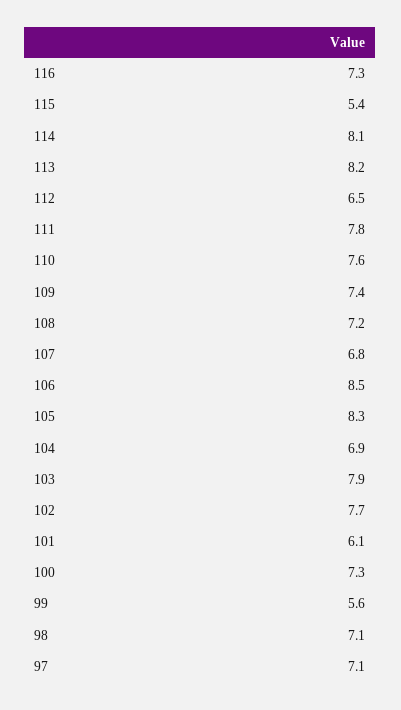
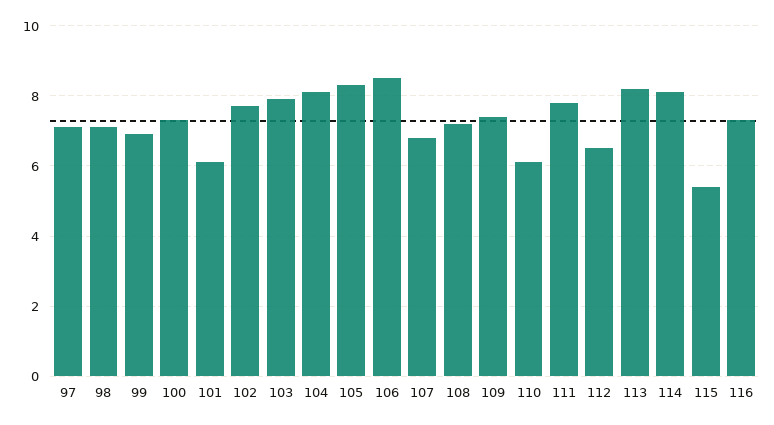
  {
    "116": 7.3,
    "115": 5.4,
    "114": 8.1,
    "113": 8.2,
    "112": 6.5,
    "111": 7.8,
-   "110": 7.6,
+   "110": 6,
    "109": 7.4,
    "108": 7.2,
    "107": 6.8,
    "106": 8.5,
    "105": 8.3,
-   "104": 6.9,
+   "104": 8,
    "103": 7.9,
    "102": 7.7,
    "101": 6.1,
    "100": 7.3,
-   "99": 5.6,
+   "99": 7,
    "98": 7.1,
    "97": 7.1
  }

